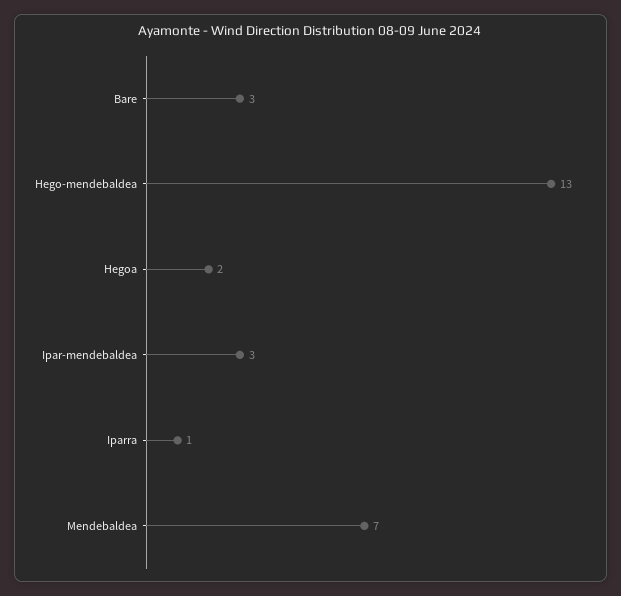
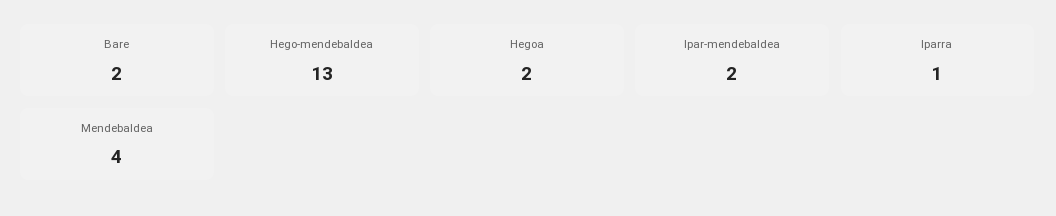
  {
-   "Bare": 3,
+   "Bare": 2,
    "Hego-mendebaldea": 13,
    "Hegoa": 2,
-   "Ipar-mendebaldea": 3,
+   "Ipar-mendebaldea": 2,
    "Iparra": 1,
-   "Mendebaldea": 7
+   "Mendebaldea": 4
  }

